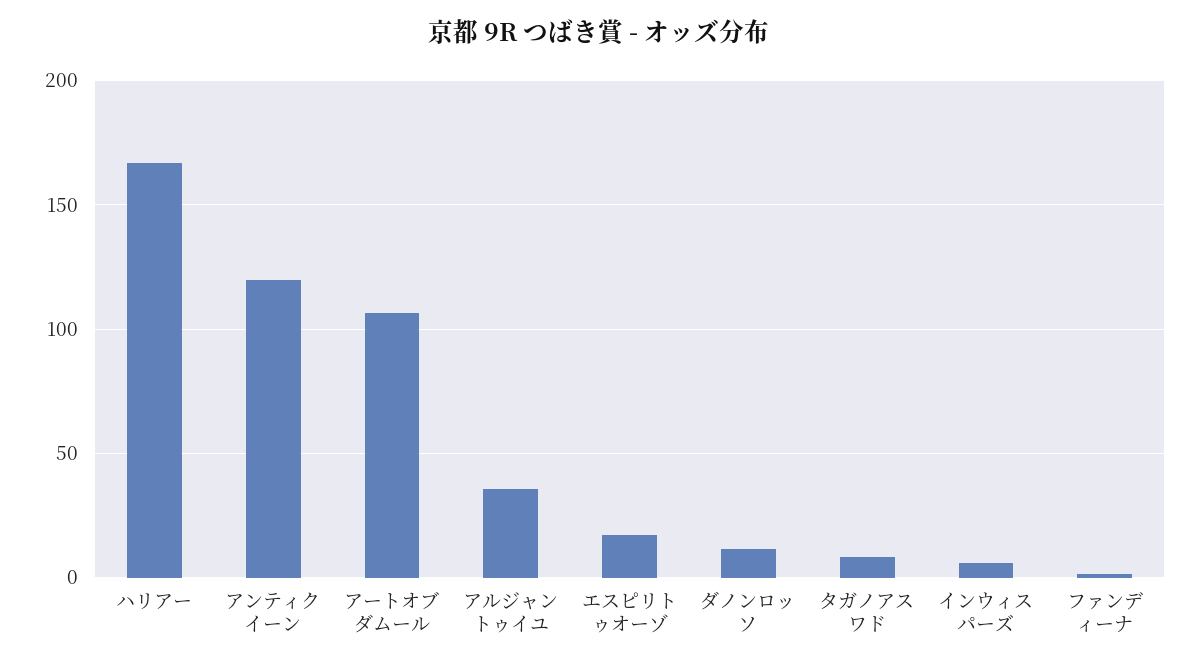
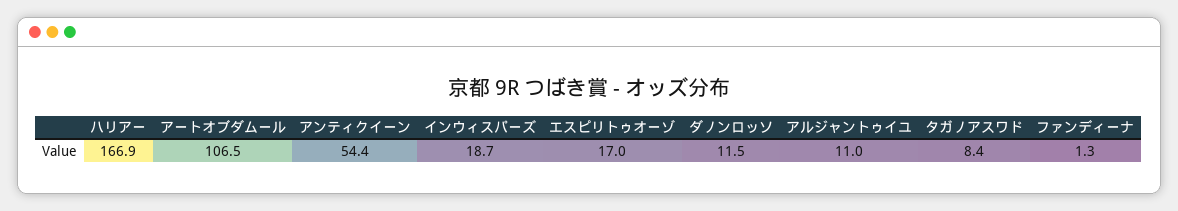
  {
    "ハリアー": 166.9,
-   "アンティクイーン": 120,
+   "アンティクイーン": 54.4,
    "アートオブダムール": 106.5,
-   "アルジャントゥイユ": 35,
+   "アルジャントゥイユ": 11,
    "エスピリトゥオーゾ": 17,
    "ダノンロッソ": 11.5,
    "タガノアスワド": 8.4,
-   "インウィスパーズ": 5,
+   "インウィスパーズ": 18.7,
    "ファンディーナ": 1.3
  }

